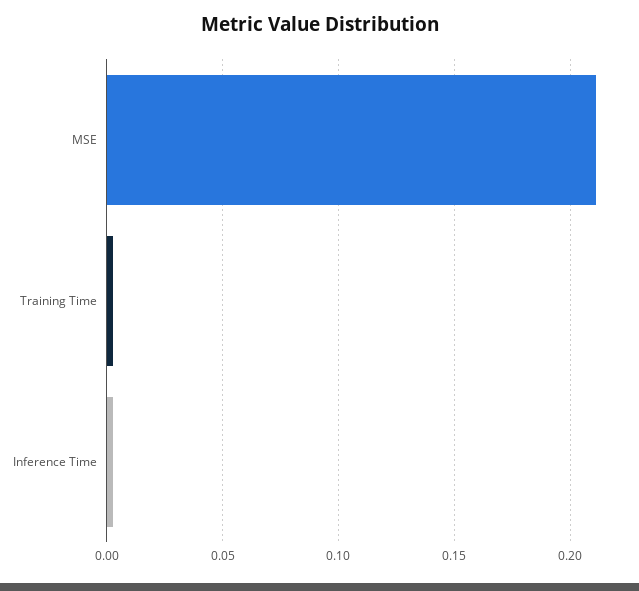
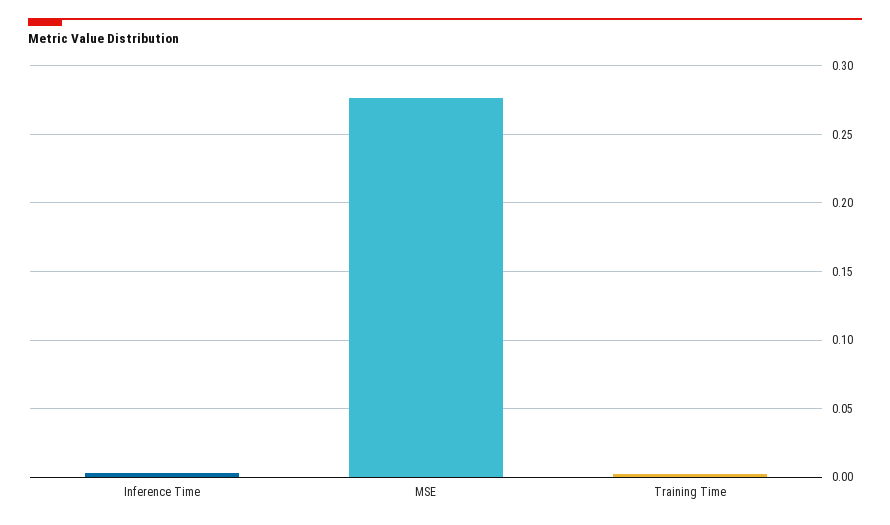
  {
-   "MSE": 0.21,
+   "MSE": 0.275,
    "Training Time": 0.005,
    "Inference Time": 0.005
  }

